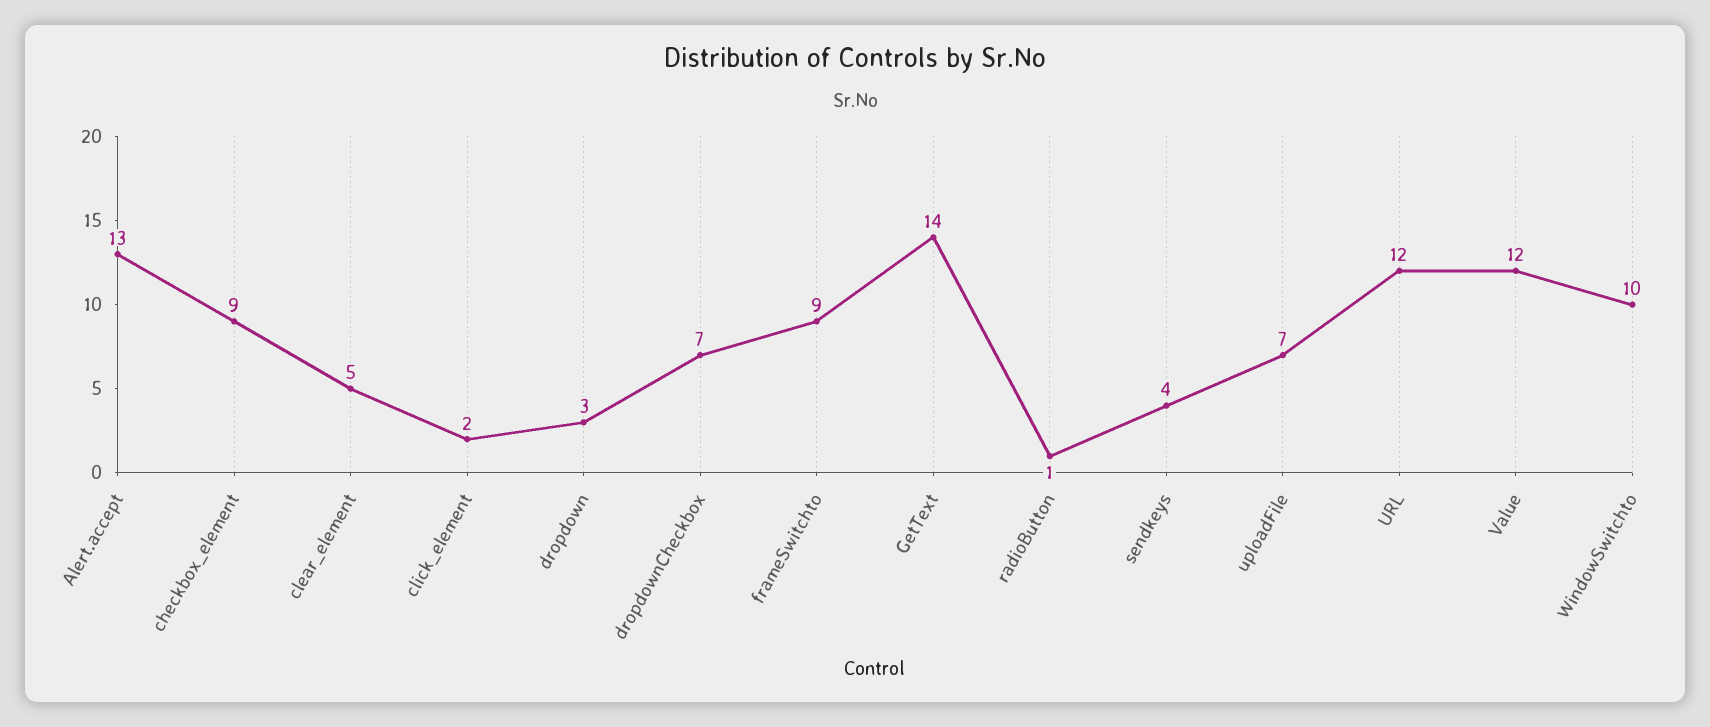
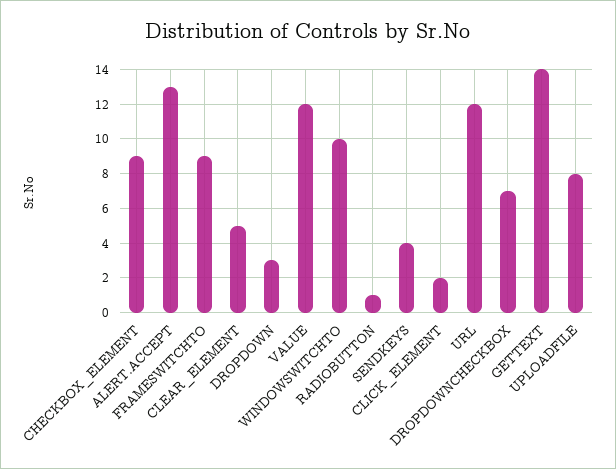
  {
    "Alert.accept": 13,
    "checkbox_element": 9,
    "clear_element": 5,
    "click_element": 2,
    "dropdown": 3,
    "dropdownCheckbox": 7,
    "frameSwitchto": 9,
    "GetText": 14,
    "radioButton": 1,
    "sendkeys": 4,
-   "uploadFile": 7,
+   "uploadFile": 8,
    "URL": 12,
    "Value": 12,
    "WindowSwitchto": 10
  }

